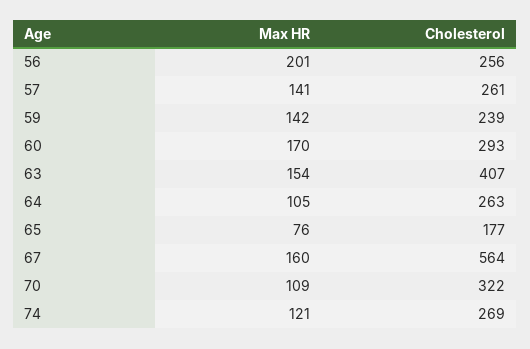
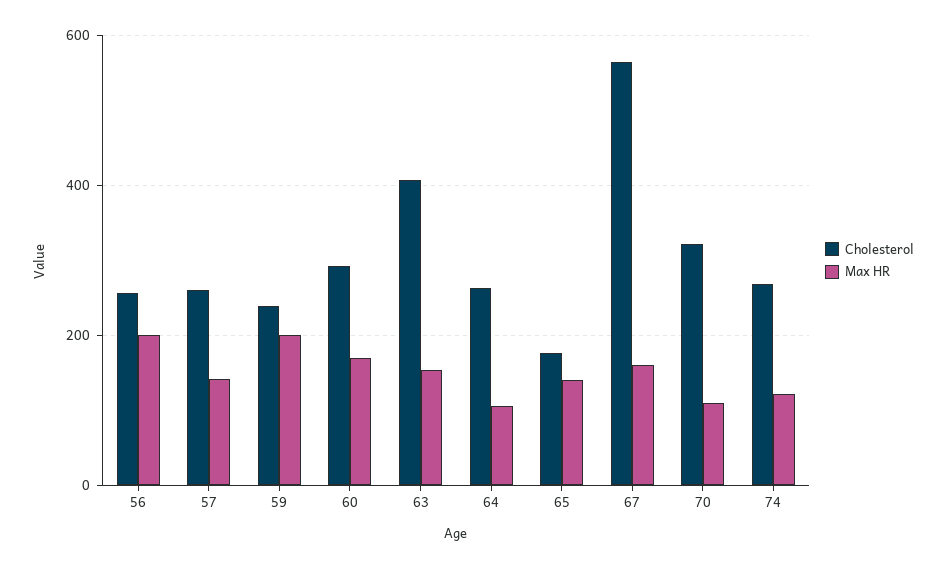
  {
    "Max HR": {
      "56": 201,
      "57": 141,
-     "59": 142,
+     "59": 200,
      "60": 170,
      "63": 154,
      "64": 105,
-     "65": 76,
+     "65": 140,
      "67": 160,
      "70": 109,
      "74": 121
    },
    "Cholesterol": {
      "56": 256,
      "57": 261,
      "59": 239,
      "60": 293,
      "63": 407,
      "64": 263,
      "65": 177,
      "67": 564,
      "70": 322,
      "74": 269
    }
  }

